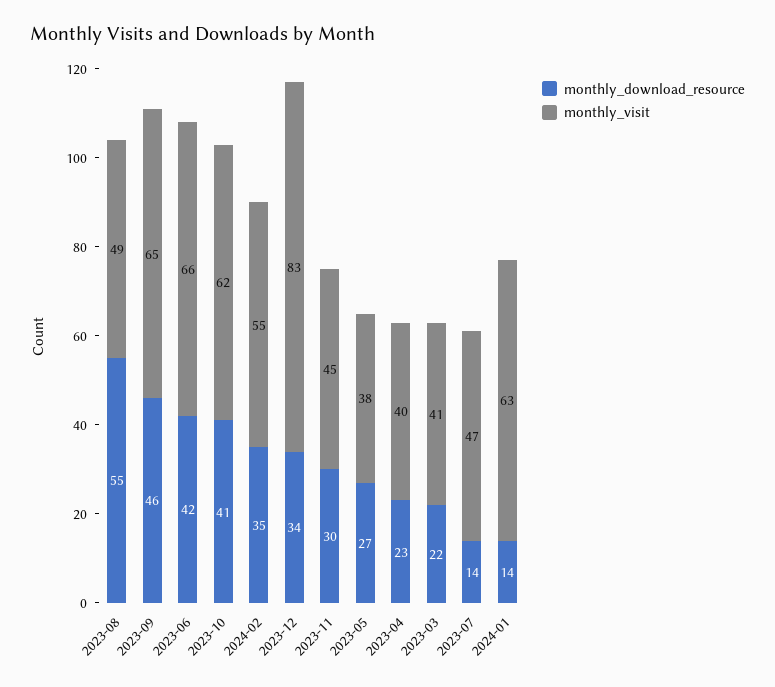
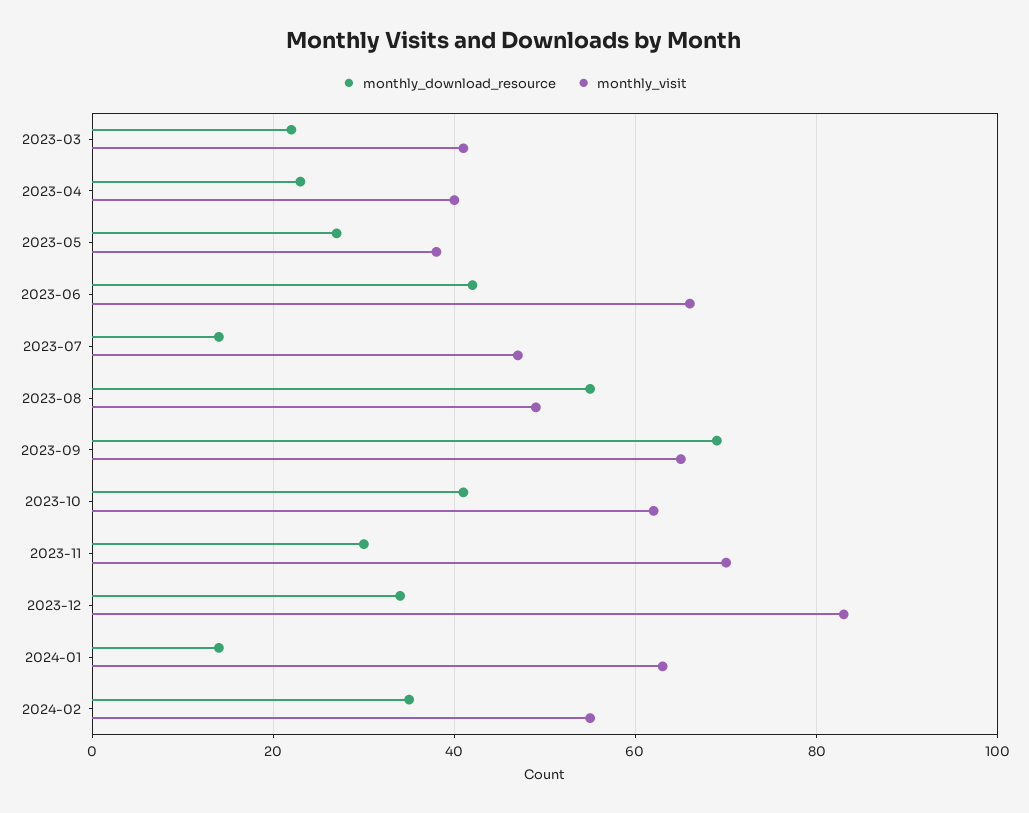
  {
    "monthly_download_resource": {
      "2023-08": 55,
-     "2023-09": 46,
+     "2023-09": 70,
      "2023-06": 42,
      "2023-10": 41,
      "2024-02": 35,
      "2023-12": 34,
      "2023-11": 30,
      "2023-05": 27,
      "2023-04": 23,
      "2023-03": 22,
      "2023-07": 14,
      "2024-01": 14
    },
    "monthly_visit": {
      "2023-08": 49,
      "2023-09": 65,
      "2023-06": 66,
      "2023-10": 62,
      "2024-02": 55,
      "2023-12": 83,
-     "2023-11": 45,
+     "2023-11": 70,
      "2023-05": 38,
      "2023-04": 40,
      "2023-03": 41,
      "2023-07": 47,
      "2024-01": 63
    }
  }

